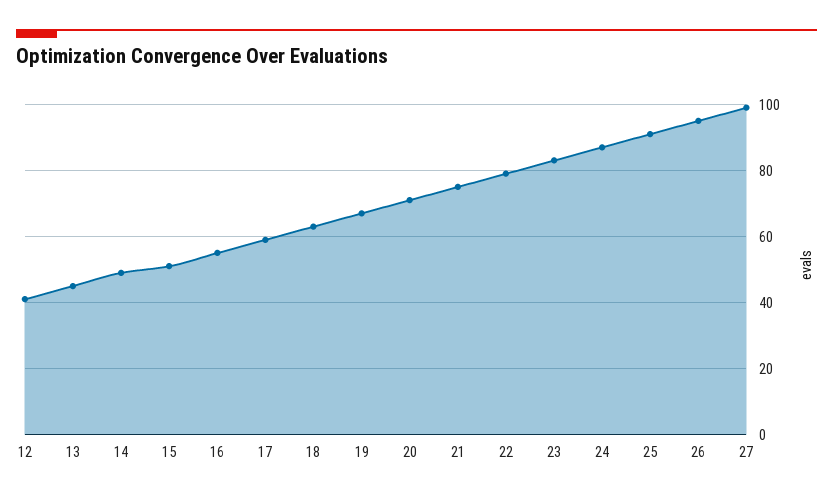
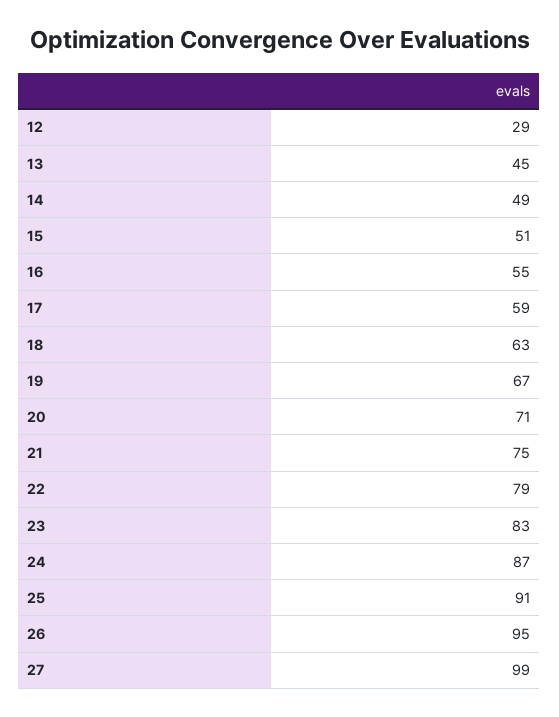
  {
-   "12": 40,
+   "12": 29,
    "13": 45,
    "14": 49,
    "15": 51,
    "16": 55,
    "17": 59,
    "18": 63,
    "19": 67,
    "20": 71,
    "21": 75,
    "22": 79,
    "23": 83,
    "24": 87,
    "25": 91,
    "26": 95,
    "27": 99
  }

